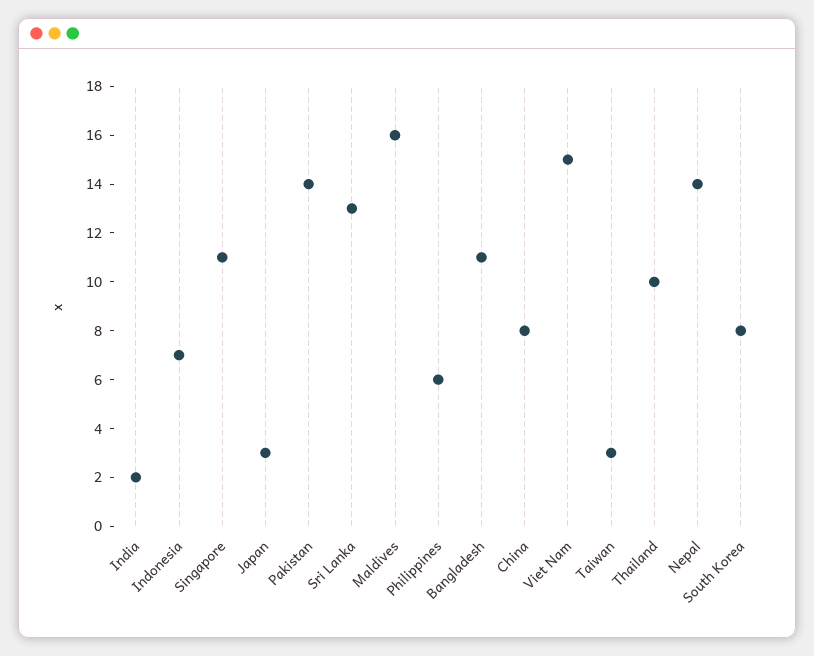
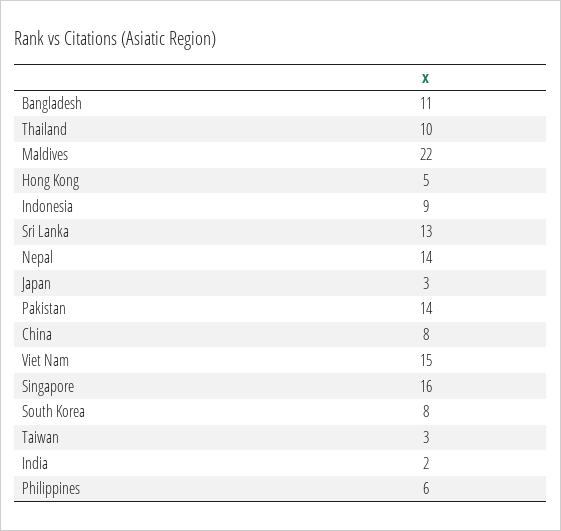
  {
    "India": 2,
-   "Indonesia": 7,
+   "Indonesia": 9,
-   "Singapore": 11,
+   "Singapore": 16,
    "Japan": 3,
    "Pakistan": 14,
    "Sri Lanka": 13,
-   "Maldives": 16,
+   "Maldives": 22,
    "Philippines": 6,
    "Bangladesh": 11,
    "China": 8,
    "Viet Nam": 15,
    "Taiwan": 3,
    "Thailand": 10,
    "Nepal": 14,
-   "South Korea": 8
+   "South Korea": 8,
+   "Hong Kong": 5
  }

